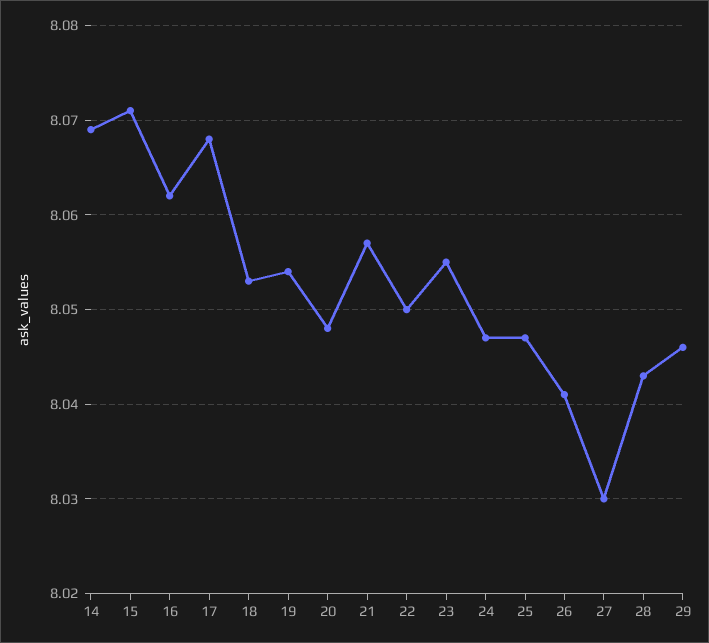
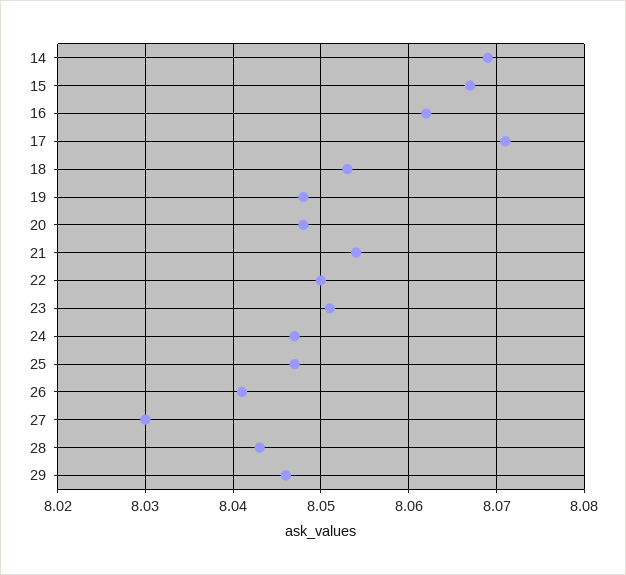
  {
    "14": 8.069,
-   "15": 8.071,
+   "15": 8.067,
    "16": 8.062,
-   "17": 8.068,
+   "17": 8.071,
    "18": 8.053,
-   "19": 8.054,
+   "19": 8.048,
    "20": 8.048,
-   "21": 8.057,
+   "21": 8.054,
    "22": 8.05,
-   "23": 8.055,
+   "23": 8.051,
    "24": 8.047,
    "25": 8.047,
    "26": 8.041,
    "27": 8.03,
    "28": 8.043,
    "29": 8.046
  }

